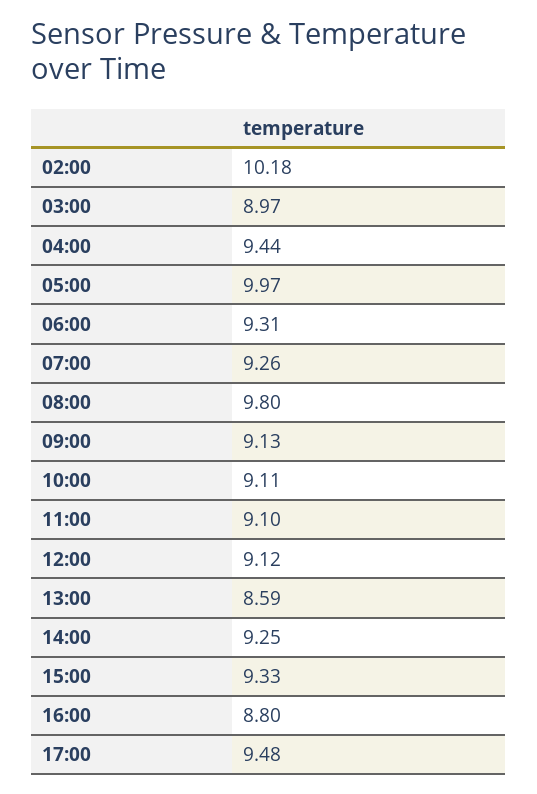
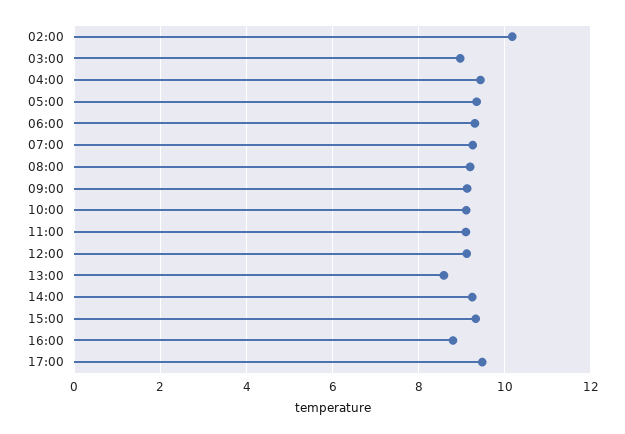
  {
    "02:00": 10.18,
    "03:00": 8.97,
    "04:00": 9.44,
-   "05:00": 9.97,
+   "05:00": 9.4,
    "06:00": 9.31,
    "07:00": 9.26,
-   "08:00": 9.8,
+   "08:00": 9.2,
    "09:00": 9.13,
    "10:00": 9.11,
    "11:00": 9.1,
    "12:00": 9.12,
    "13:00": 8.59,
    "14:00": 9.25,
    "15:00": 9.33,
    "16:00": 8.8,
    "17:00": 9.48
  }

